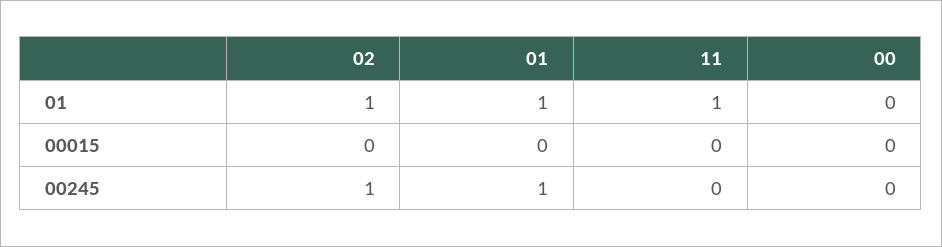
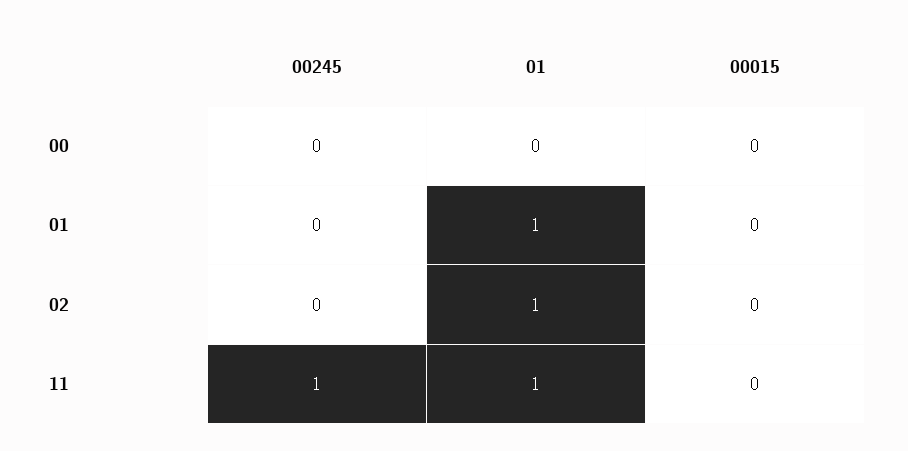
  {
    "02": {
      "01": 1,
      "00015": 0,
-     "00245": 1
+     "00245": 0
    },
    "01": {
      "01": 1,
      "00015": 0,
-     "00245": 1
+     "00245": 0
    },
    "11": {
      "01": 1,
      "00015": 0,
-     "00245": 0
+     "00245": 1
    },
    "00": {
      "01": 0,
      "00015": 0,
      "00245": 0
    }
  }

